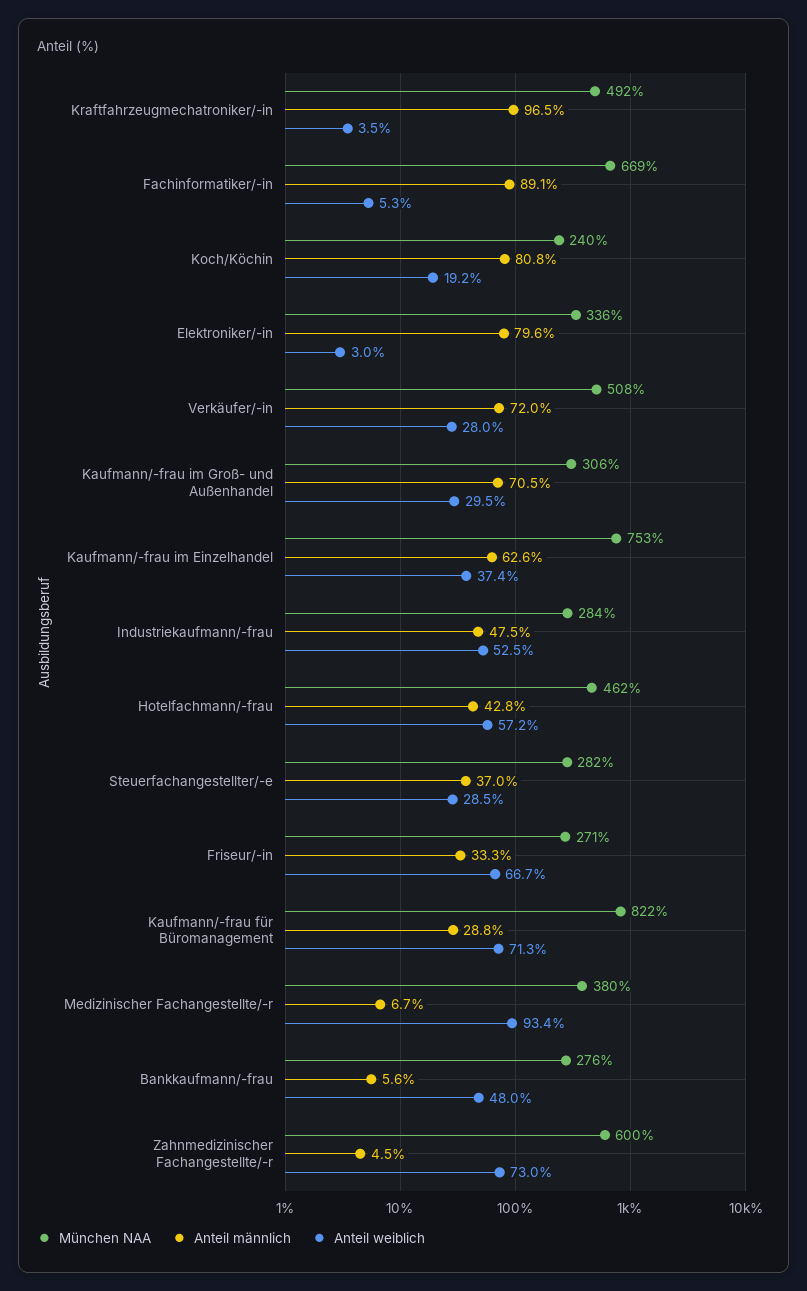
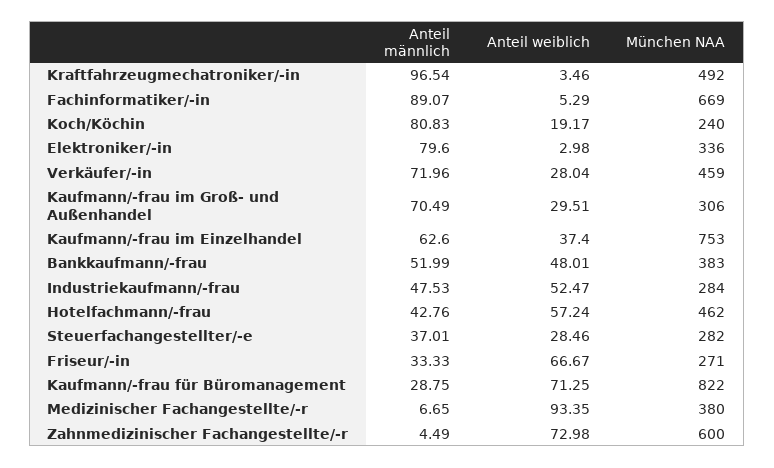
  {
    "München NAA": {
      "Kraftfahrzeugmechatroniker/-in": 492,
      "Fachinformatiker/-in": 669,
      "Koch/Köchin": 240,
      "Elektroniker/-in": 336,
-     "Verkäufer/-in": 508,
+     "Verkäufer/-in": 459,
      "Kaufmann/-frau im Groß- und Außenhandel": 306,
      "Kaufmann/-frau im Einzelhandel": 753,
      "Industriekaufmann/-frau": 284,
      "Hotelfachmann/-frau": 462,
      "Steuerfachangestellter/-e": 282,
      "Friseur/-in": 271,
      "Kaufmann/-frau für Büromanagement": 822,
      "Medizinischer Fachangestellte/-r": 380,
-     "Bankkaufmann/-frau": 276,
+     "Bankkaufmann/-frau": 383,
      "Zahnmedizinischer Fachangestellte/-r": 600
    },
    "Anteil männlich": {
      "Kraftfahrzeugmechatroniker/-in": 96.54,
      "Fachinformatiker/-in": 89.07,
      "Koch/Köchin": 80.83,
      "Elektroniker/-in": 79.6,
      "Verkäufer/-in": 71.96,
      "Kaufmann/-frau im Groß- und Außenhandel": 70.49,
      "Kaufmann/-frau im Einzelhandel": 62.6,
      "Industriekaufmann/-frau": 47.53,
      "Hotelfachmann/-frau": 42.76,
      "Steuerfachangestellter/-e": 37.01,
      "Friseur/-in": 33.33,
      "Kaufmann/-frau für Büromanagement": 28.75,
      "Medizinischer Fachangestellte/-r": 6.65,
-     "Bankkaufmann/-frau": 5.6,
+     "Bankkaufmann/-frau": 51.99,
      "Zahnmedizinischer Fachangestellte/-r": 4.49
    },
    "Anteil weiblich": {
      "Kraftfahrzeugmechatroniker/-in": 3.46,
      "Fachinformatiker/-in": 5.29,
      "Koch/Köchin": 19.17,
      "Elektroniker/-in": 2.98,
      "Verkäufer/-in": 28.04,
      "Kaufmann/-frau im Groß- und Außenhandel": 29.51,
      "Kaufmann/-frau im Einzelhandel": 37.4,
      "Industriekaufmann/-frau": 52.47,
      "Hotelfachmann/-frau": 57.24,
      "Steuerfachangestellter/-e": 28.46,
      "Friseur/-in": 66.67,
      "Kaufmann/-frau für Büromanagement": 71.25,
      "Medizinischer Fachangestellte/-r": 93.35,
      "Bankkaufmann/-frau": 48.01,
      "Zahnmedizinischer Fachangestellte/-r": 72.98
    }
  }

